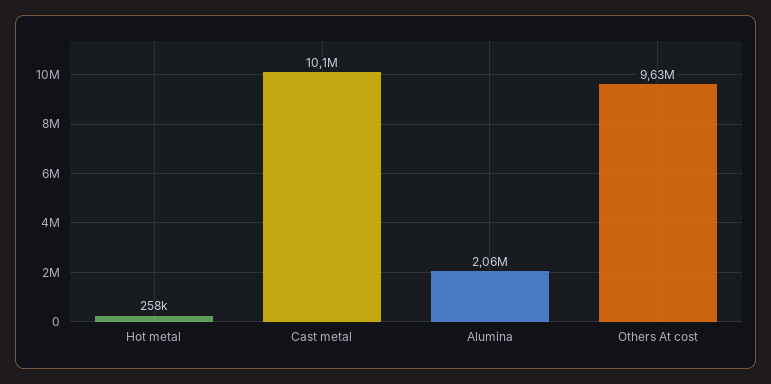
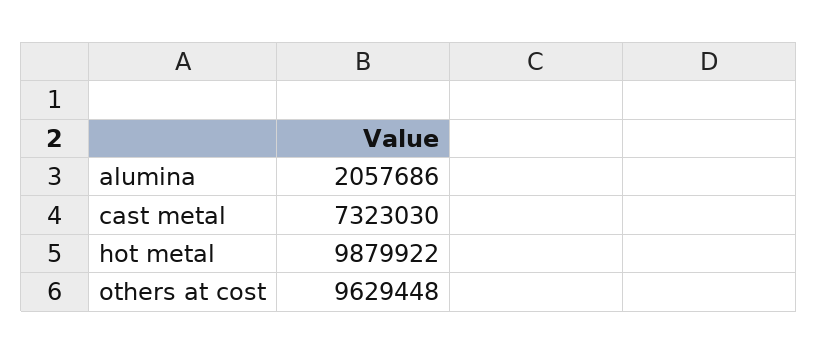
  {
-   "Hot metal": 258000,
+   "Hot metal": 9879922,
-   "Cast metal": 10100000,
+   "Cast metal": 7323030,
    "Alumina": 2057686,
    "Others At cost": 9629448
  }

